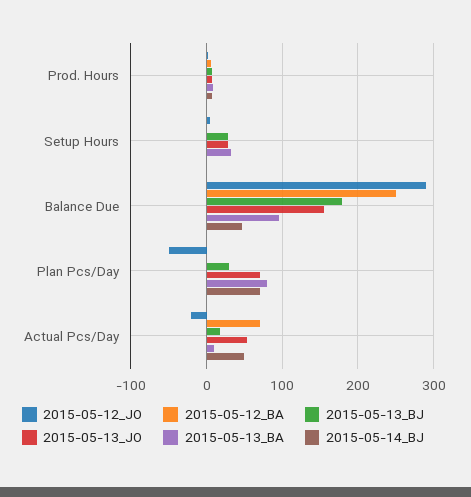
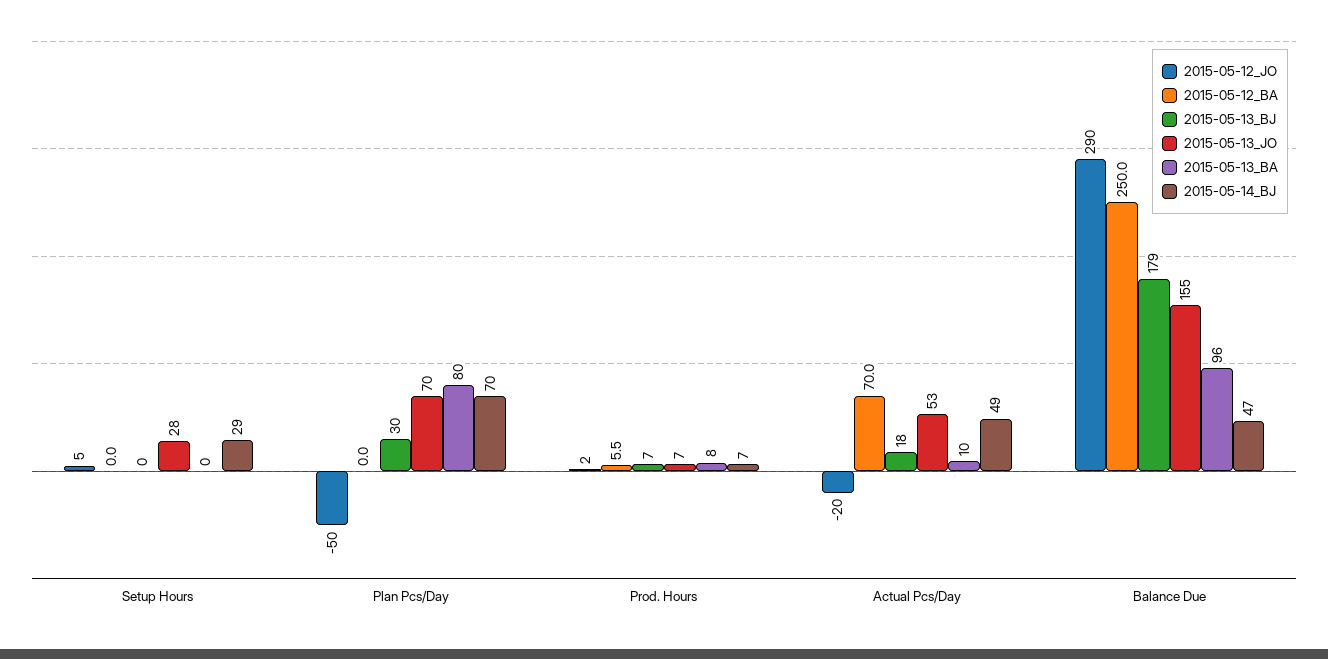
  {
    "2015-05-12_JO": {
      "Prod. Hours": 2,
      "Setup Hours": 5,
      "Balance Due": 290,
      "Plan Pcs/Day": -50,
      "Actual Pcs/Day": -20
    },
    "2015-05-12_BA": {
      "Prod. Hours": 5.5,
      "Setup Hours": 0,
      "Balance Due": 250,
      "Plan Pcs/Day": 0,
      "Actual Pcs/Day": 70
    },
    "2015-05-13_BJ": {
      "Prod. Hours": 7,
-     "Setup Hours": 30,
+     "Setup Hours": 0,
      "Balance Due": 179,
      "Plan Pcs/Day": 30,
      "Actual Pcs/Day": 18
    },
    "2015-05-13_JO": {
      "Prod. Hours": 7,
      "Setup Hours": 28,
      "Balance Due": 155,
      "Plan Pcs/Day": 70,
      "Actual Pcs/Day": 53
    },
    "2015-05-13_BA": {
      "Prod. Hours": 8,
-     "Setup Hours": 30,
+     "Setup Hours": 0,
      "Balance Due": 96,
      "Plan Pcs/Day": 80,
      "Actual Pcs/Day": 10
    },
    "2015-05-14_BJ": {
      "Prod. Hours": 7,
-     "Setup Hours": 0,
+     "Setup Hours": 29,
      "Balance Due": 47,
      "Plan Pcs/Day": 70,
      "Actual Pcs/Day": 49
    }
  }

